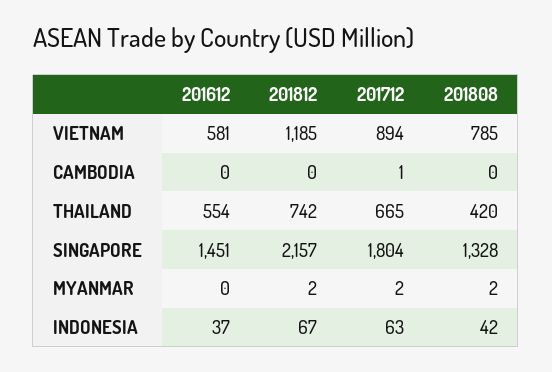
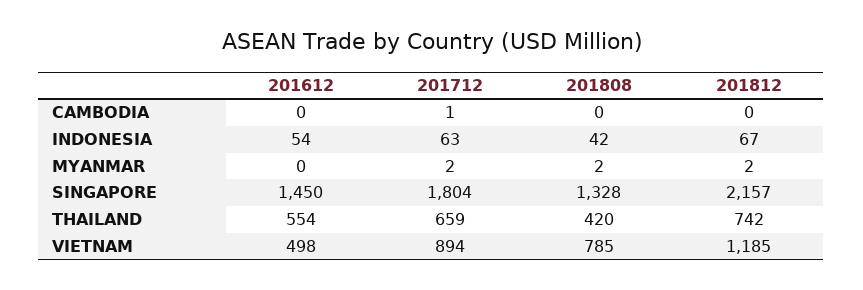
  {
    "201612": {
-     "VIETNAM": 581,
+     "VIETNAM": 498,
      "CAMBODIA": 0,
      "THAILAND": 554,
-     "SINGAPORE": 1451,
+     "SINGAPORE": 1450,
      "MYANMAR": 0,
-     "INDONESIA": 37
+     "INDONESIA": 54
    },
    "201812": {
      "VIETNAM": 1185,
      "CAMBODIA": 0,
      "THAILAND": 742,
      "SINGAPORE": 2157,
      "MYANMAR": 2,
      "INDONESIA": 67
    },
    "201712": {
      "VIETNAM": 894,
      "CAMBODIA": 1,
-     "THAILAND": 665,
+     "THAILAND": 659,
      "SINGAPORE": 1804,
      "MYANMAR": 2,
      "INDONESIA": 63
    },
    "201808": {
      "VIETNAM": 785,
      "CAMBODIA": 0,
      "THAILAND": 420,
      "SINGAPORE": 1328,
      "MYANMAR": 2,
      "INDONESIA": 42
    }
  }

